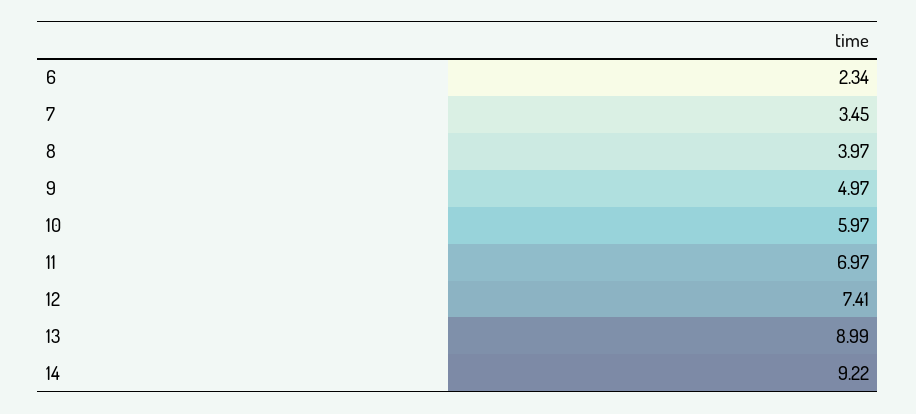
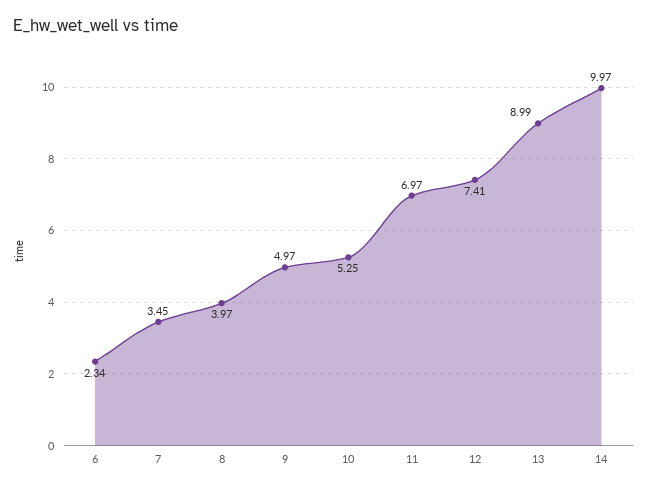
  {
    "6": 2.34,
    "7": 3.45,
    "8": 3.97,
    "9": 4.97,
-   "10": 5.97,
+   "10": 5.25,
    "11": 6.97,
    "12": 7.41,
    "13": 8.99,
-   "14": 9.22
+   "14": 9.97
  }

